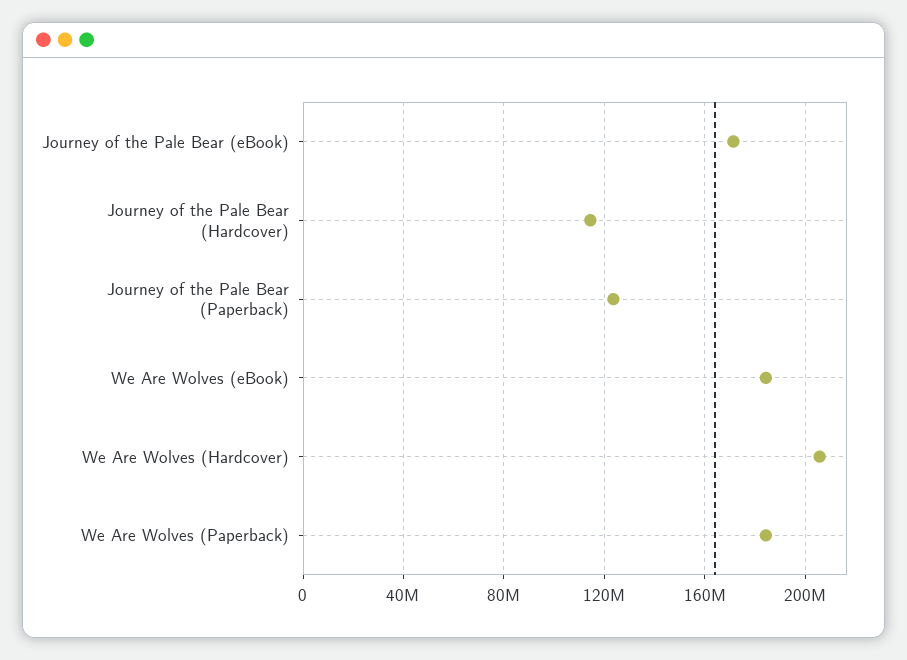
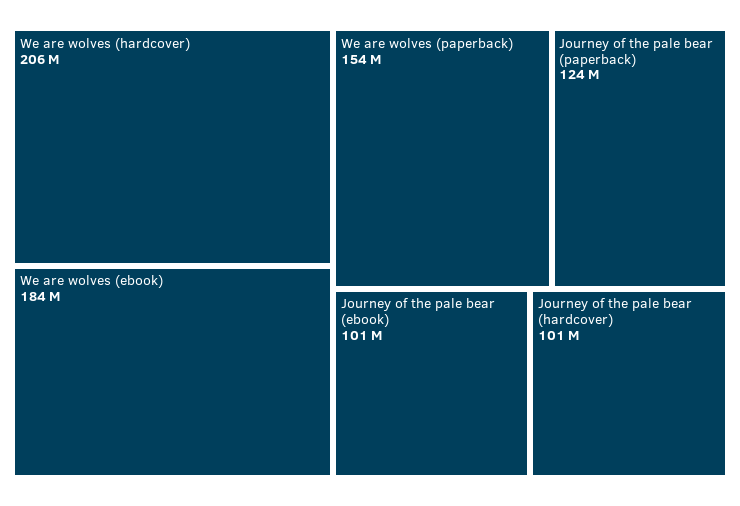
  {
-   "Journey of the Pale Bear (eBook)": 170000000,
+   "Journey of the Pale Bear (eBook)": 101000000,
-   "Journey of the Pale Bear (Hardcover)": 115000000,
+   "Journey of the Pale Bear (Hardcover)": 101000000,
    "Journey of the Pale Bear (Paperback)": 124000000,
    "We Are Wolves (eBook)": 184000000,
    "We Are Wolves (Hardcover)": 206000000,
-   "We Are Wolves (Paperback)": 185000000
+   "We Are Wolves (Paperback)": 154000000
  }

